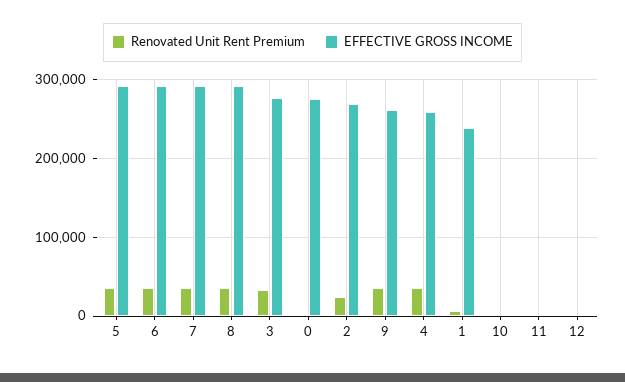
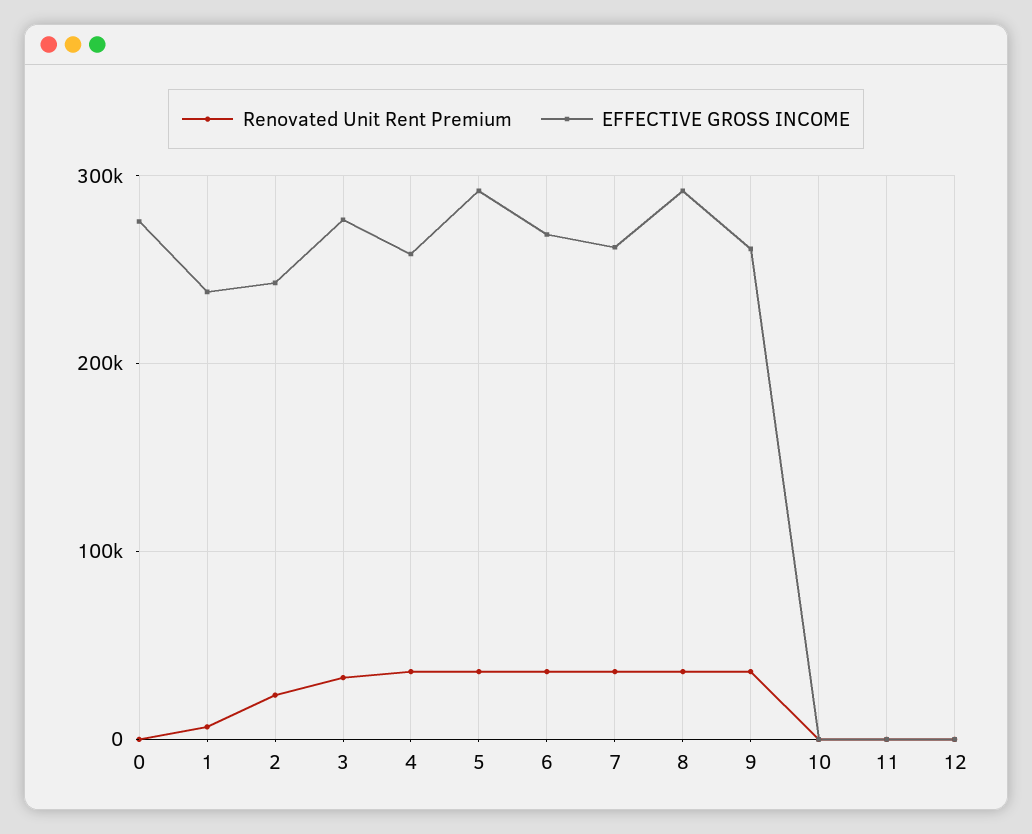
  {
    "Renovated Unit Rent Premium": {
      "5": 40000,
      "6": 40000,
      "7": 40000,
      "8": 40000,
      "3": 30000,
      "0": 0,
      "2": 20000,
      "9": 40000,
      "4": 40000,
      "1": 10000,
      "10": 0,
      "11": 0,
      "12": 0
    },
    "EFFECTIVE GROSS INCOME": {
      "5": 290000,
-     "6": 290000,
+     "6": 270000,
-     "7": 290000,
+     "7": 260000,
      "8": 290000,
      "3": 280000,
      "0": 280000,
-     "2": 270000,
+     "2": 240000,
      "9": 260000,
      "4": 260000,
      "1": 240000,
      "10": 0,
      "11": 0,
      "12": 0
    }
  }

